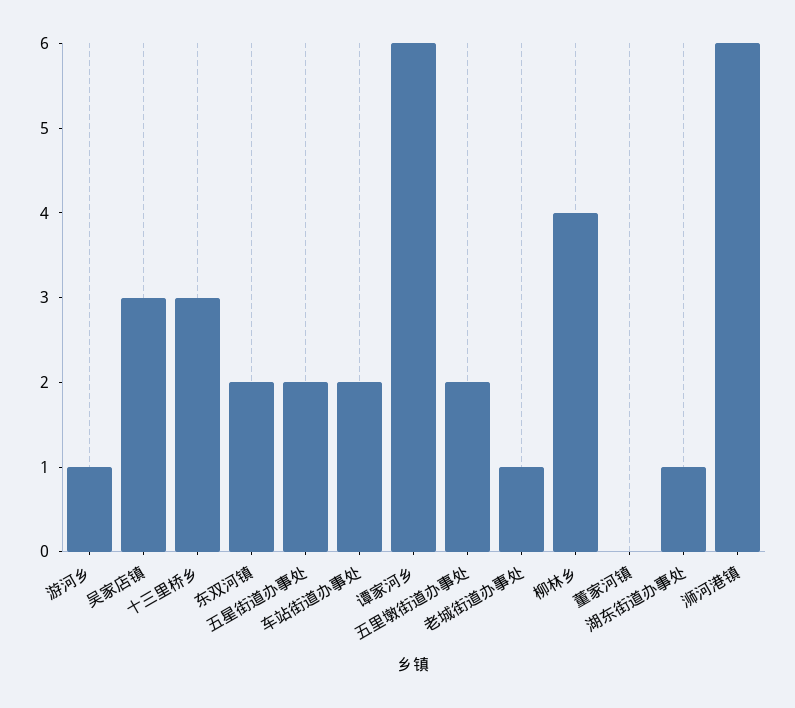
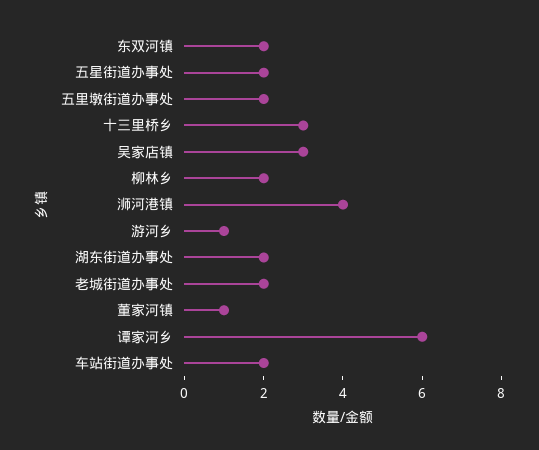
  {
    "游河乡": 1,
    "吴家店镇": 3,
    "十三里桥乡": 3,
    "东双河镇": 2,
    "五星街道办事处": 2,
    "车站街道办事处": 2,
    "谭家河乡": 6,
    "五里墩街道办事处": 2,
-   "老城街道办事处": 1,
+   "老城街道办事处": 2,
-   "柳林乡": 4,
+   "柳林乡": 2,
-   "董家河镇": 0,
+   "董家河镇": 1,
-   "湖东街道办事处": 1,
+   "湖东街道办事处": 2,
-   "浉河港镇": 6
+   "浉河港镇": 4
  }

